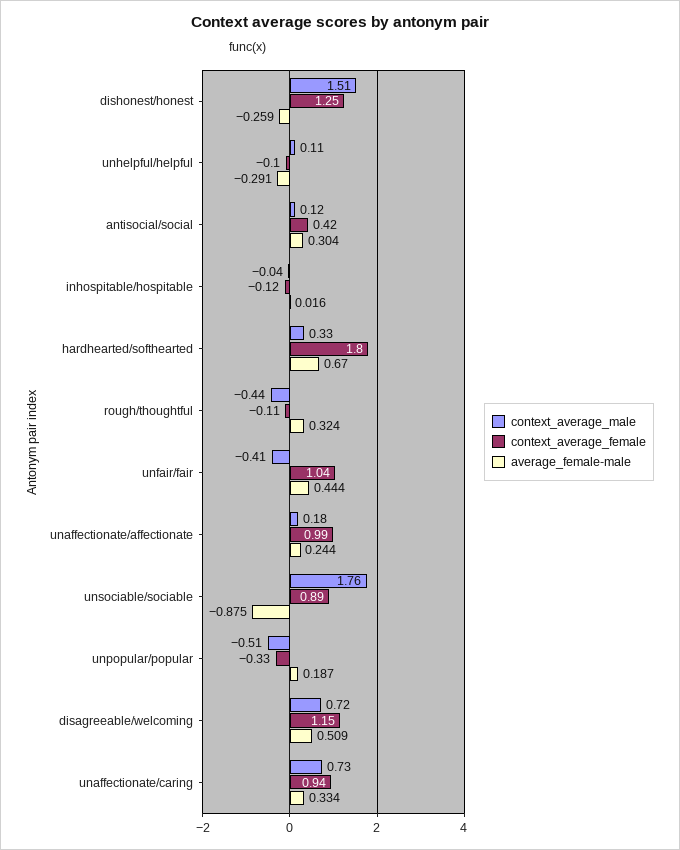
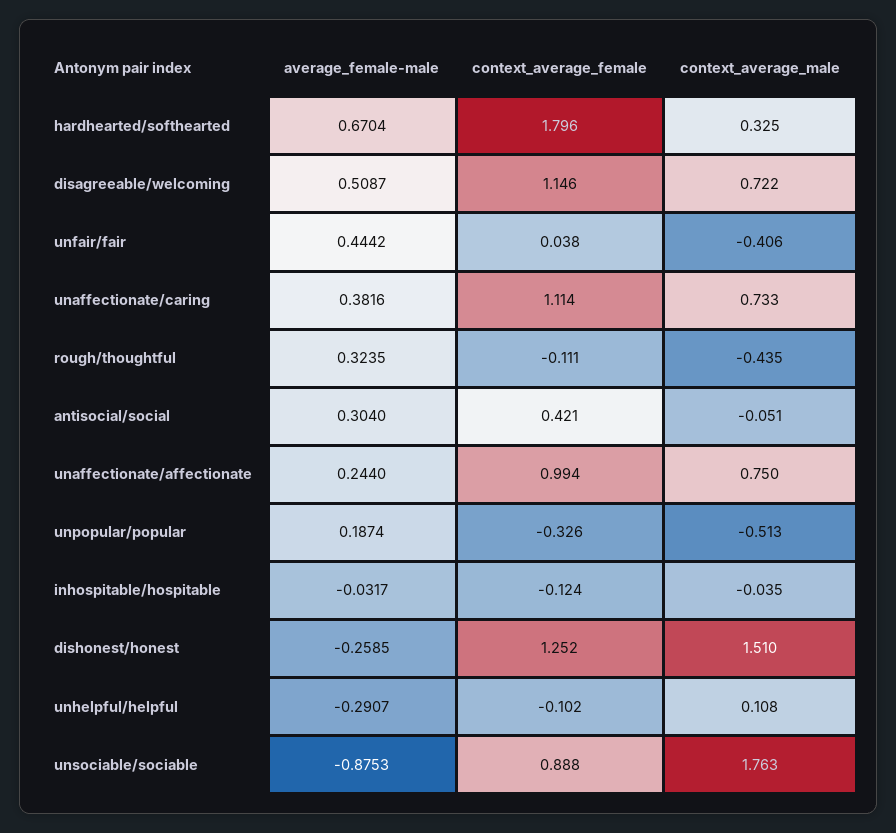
  {
    "context_average_male": {
      "dishonest/honest": 1.51,
      "unhelpful/helpful": 0.108,
-     "antisocial/social": 0.12,
+     "antisocial/social": -0.051,
      "inhospitable/hospitable": -0.035,
      "hardhearted/softhearted": 0.325,
      "rough/thoughtful": -0.435,
      "unfair/fair": -0.406,
-     "unaffectionate/affectionate": 0.18,
+     "unaffectionate/affectionate": 0.75,
      "unsociable/sociable": 1.763,
      "unpopular/popular": -0.513,
      "disagreeable/welcoming": 0.722,
      "unaffectionate/caring": 0.733
    },
    "context_average_female": {
      "dishonest/honest": 1.252,
      "unhelpful/helpful": -0.102,
      "antisocial/social": 0.421,
      "inhospitable/hospitable": -0.124,
      "hardhearted/softhearted": 1.796,
      "rough/thoughtful": -0.111,
-     "unfair/fair": 1.04,
+     "unfair/fair": 0.038,
      "unaffectionate/affectionate": 0.994,
      "unsociable/sociable": 0.888,
      "unpopular/popular": -0.326,
      "disagreeable/welcoming": 1.146,
-     "unaffectionate/caring": 0.94
+     "unaffectionate/caring": 1.114
    },
    "average_female-male": {
      "dishonest/honest": -0.2585,
      "unhelpful/helpful": -0.2907,
      "antisocial/social": 0.304,
-     "inhospitable/hospitable": 0.016,
+     "inhospitable/hospitable": -0.0317,
      "hardhearted/softhearted": 0.6704,
      "rough/thoughtful": 0.3235,
      "unfair/fair": 0.4442,
      "unaffectionate/affectionate": 0.244,
      "unsociable/sociable": -0.8753,
      "unpopular/popular": 0.1874,
      "disagreeable/welcoming": 0.5087,
-     "unaffectionate/caring": 0.334
+     "unaffectionate/caring": 0.3816
    }
  }

